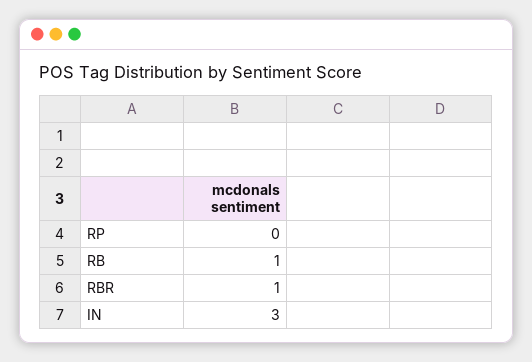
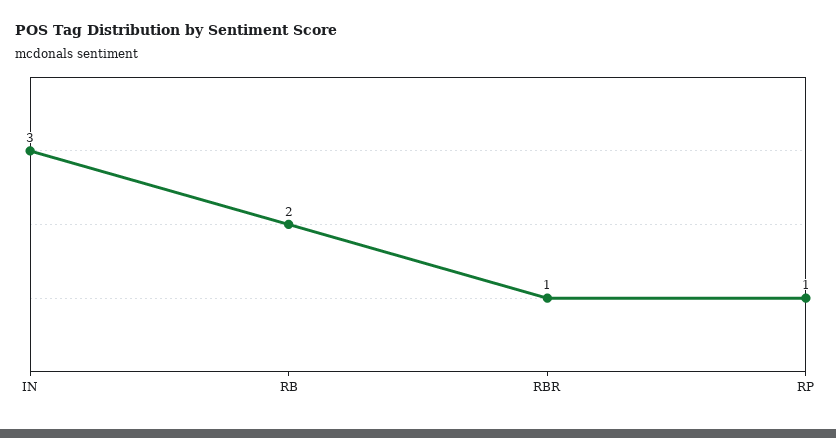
  {
-   "RP": 0,
+   "RP": 1,
-   "RB": 1,
+   "RB": 2,
    "RBR": 1,
    "IN": 3
  }

